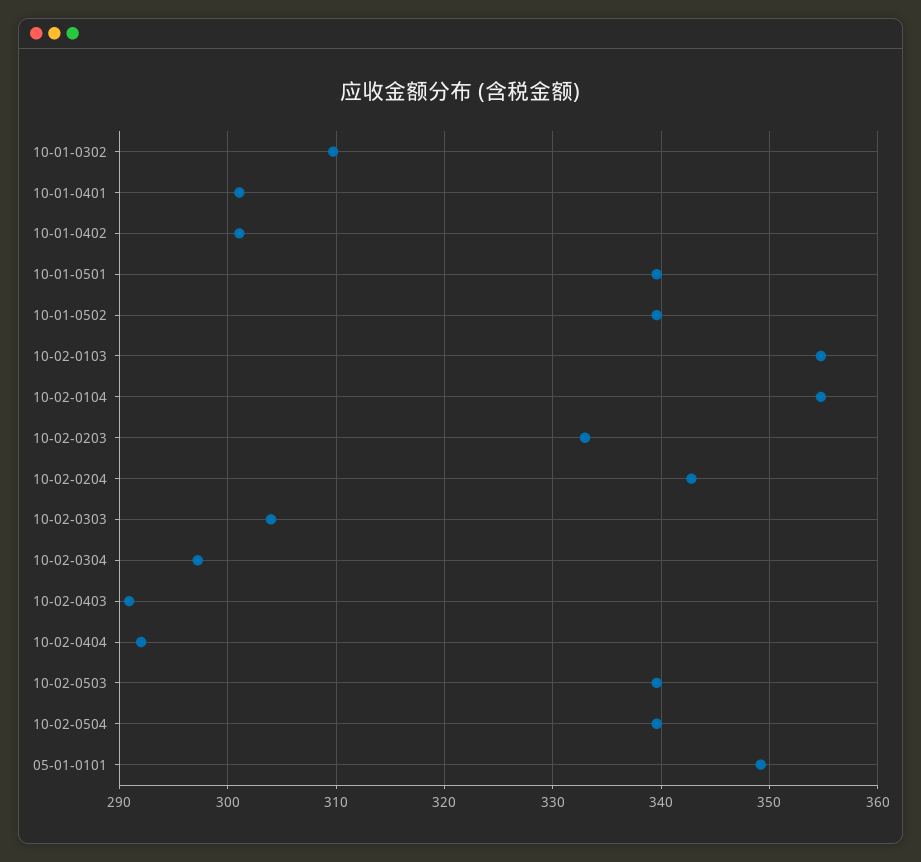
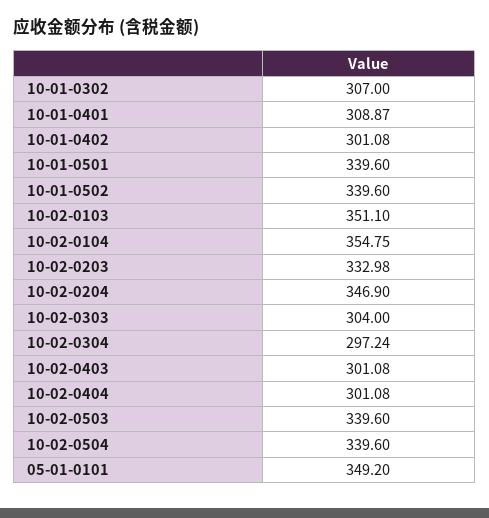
  {
-   "10-01-0302": 310,
+   "10-01-0302": 307,
-   "10-01-0401": 301,
+   "10-01-0401": 308.87,
    "10-01-0402": 301.08,
    "10-01-0501": 339.6,
    "10-01-0502": 339.6,
-   "10-02-0103": 355,
+   "10-02-0103": 351.1,
    "10-02-0104": 354.75,
    "10-02-0203": 332.98,
-   "10-02-0204": 343,
+   "10-02-0204": 346.9,
    "10-02-0303": 304,
    "10-02-0304": 297.24,
-   "10-02-0403": 291,
+   "10-02-0403": 301.08,
-   "10-02-0404": 292,
+   "10-02-0404": 301.08,
    "10-02-0503": 339.6,
    "10-02-0504": 339.6,
    "05-01-0101": 349.2
  }

